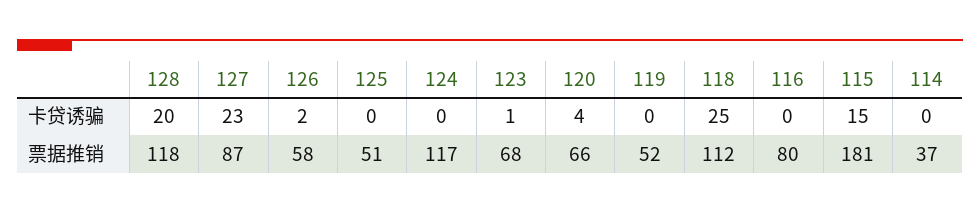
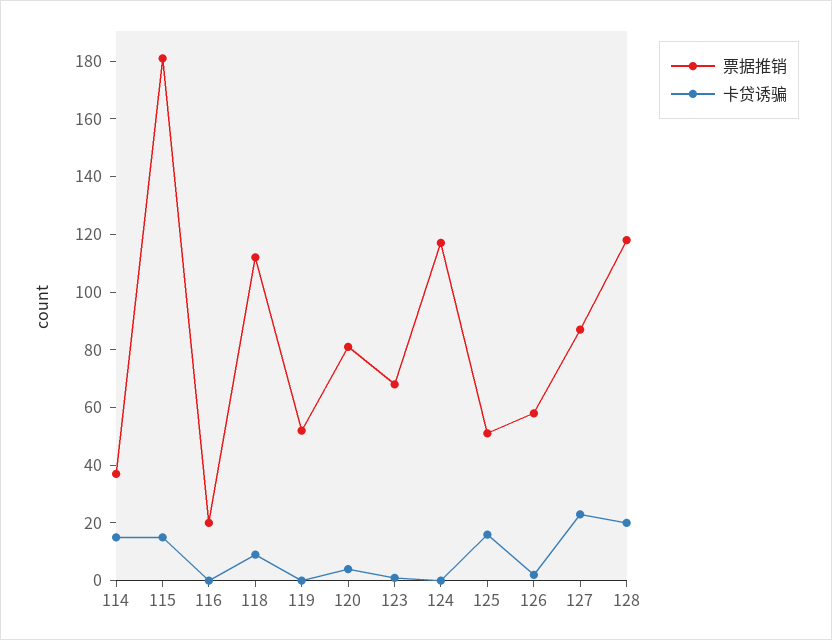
  {
    "卡贷诱骗": {
      "128": 20,
      "127": 23,
      "126": 2,
-     "125": 0,
+     "125": 15,
      "124": 0,
      "123": 1,
      "120": 4,
      "119": 0,
-     "118": 25,
+     "118": 10,
      "116": 0,
      "115": 15,
-     "114": 0
+     "114": 15
    },
    "票据推销": {
      "128": 118,
      "127": 87,
      "126": 58,
      "125": 51,
      "124": 117,
      "123": 68,
-     "120": 66,
+     "120": 80,
      "119": 52,
      "118": 112,
-     "116": 80,
+     "116": 20,
      "115": 181,
      "114": 37
    }
  }

